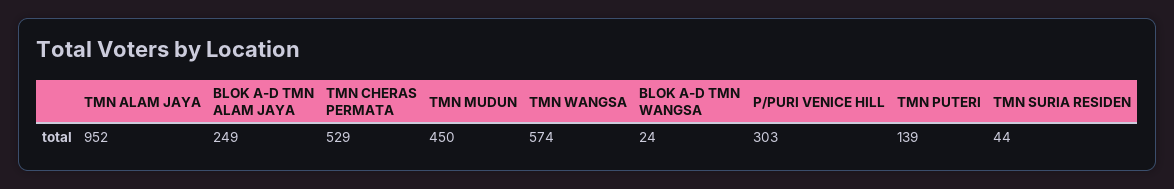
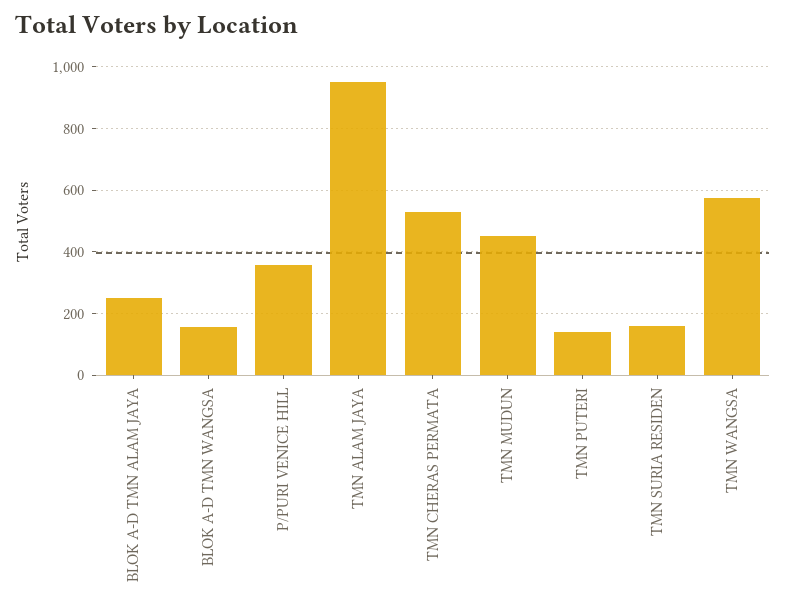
  {
    "TMN ALAM JAYA": 952,
    "BLOK A-D TMN ALAM JAYA": 249,
    "TMN CHERAS PERMATA": 529,
    "TMN MUDUN": 450,
    "TMN WANGSA": 574,
-   "BLOK A-D TMN WANGSA": 24,
+   "BLOK A-D TMN WANGSA": 160,
-   "P/PURI VENICE HILL": 303,
+   "P/PURI VENICE HILL": 360,
    "TMN PUTERI": 139,
-   "TMN SURIA RESIDEN": 44
+   "TMN SURIA RESIDEN": 160
  }

